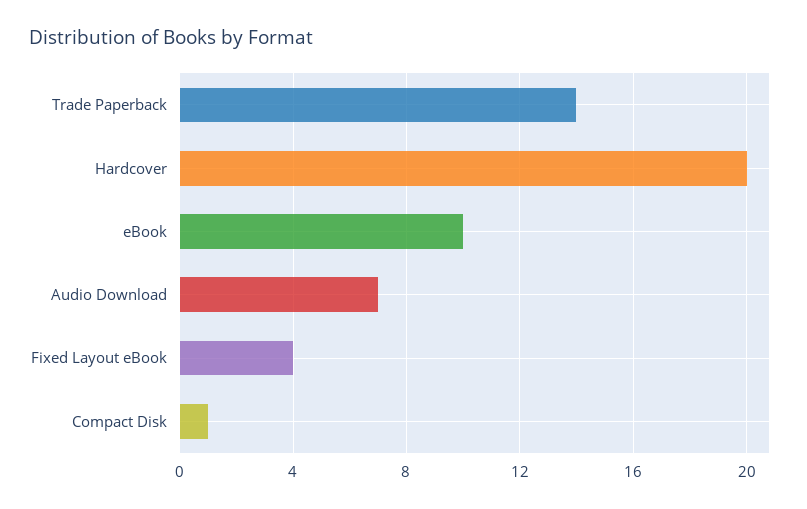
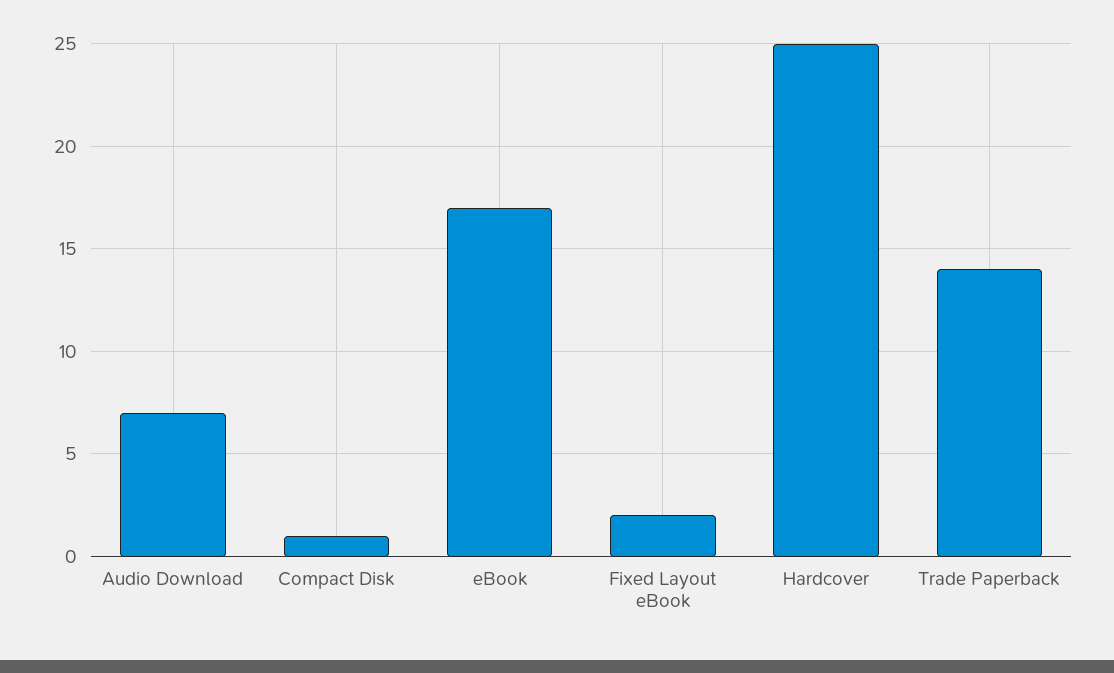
  {
    "Trade Paperback": 14,
-   "Hardcover": 20,
+   "Hardcover": 25,
-   "eBook": 10,
+   "eBook": 17,
    "Audio Download": 7,
-   "Fixed Layout eBook": 4,
+   "Fixed Layout eBook": 2,
    "Compact Disk": 1
  }

